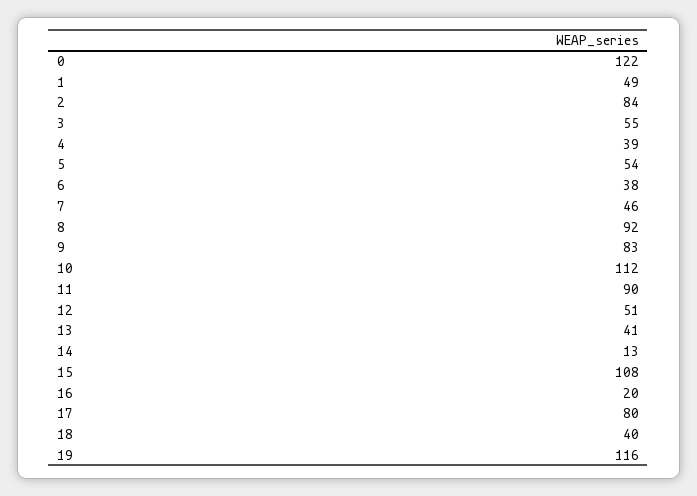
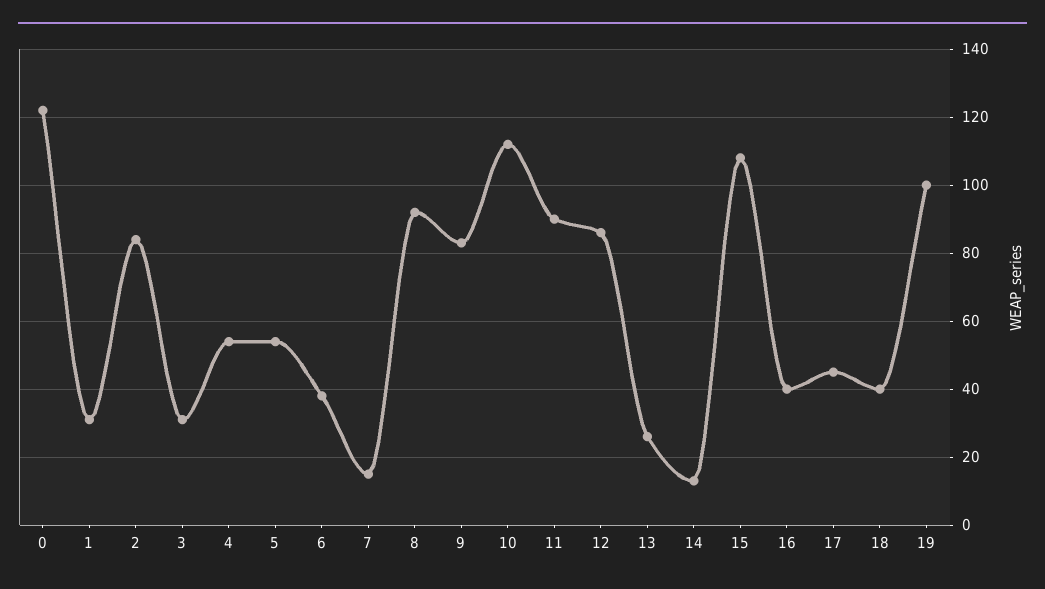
  {
    "0": 122,
-   "1": 49,
+   "1": 30,
    "2": 84,
-   "3": 55,
+   "3": 30,
-   "4": 39,
+   "4": 55,
    "5": 54,
    "6": 38,
-   "7": 46,
+   "7": 15,
    "8": 92,
    "9": 83,
    "10": 112,
    "11": 90,
-   "12": 51,
+   "12": 85,
-   "13": 41,
+   "13": 25,
    "14": 13,
    "15": 108,
-   "16": 20,
+   "16": 40,
-   "17": 80,
+   "17": 45,
    "18": 40,
-   "19": 116
+   "19": 100
  }

